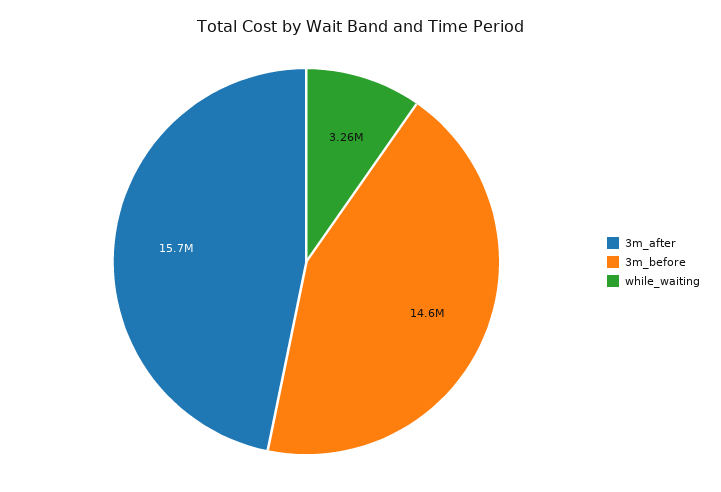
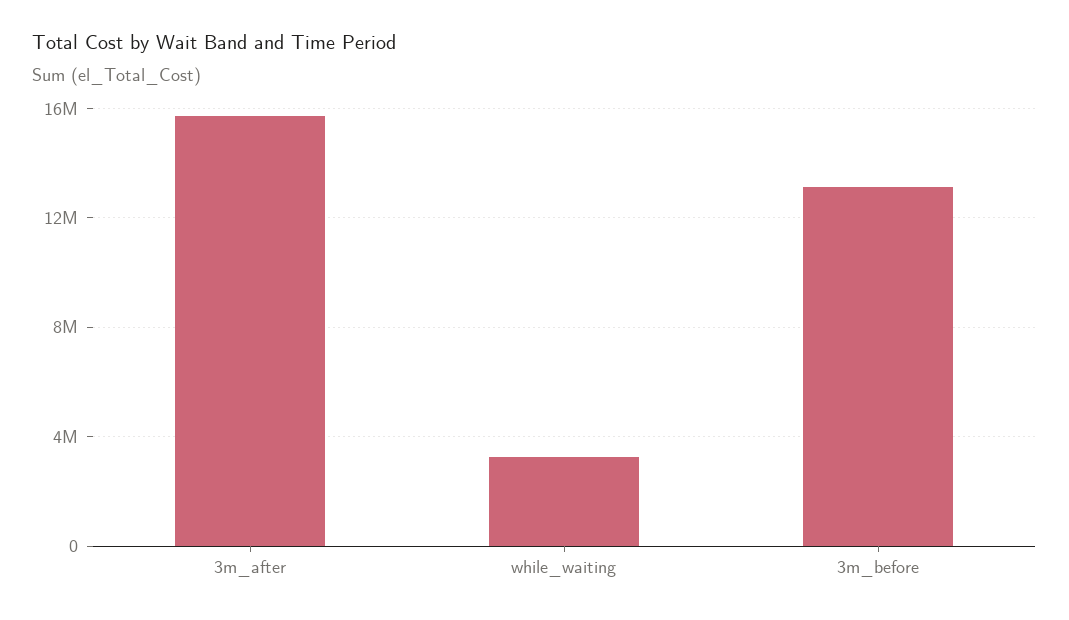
  {
    "3m_after": 15700000,
-   "3m_before": 14600000,
+   "3m_before": 13000000,
    "while_waiting": 3260000
  }

